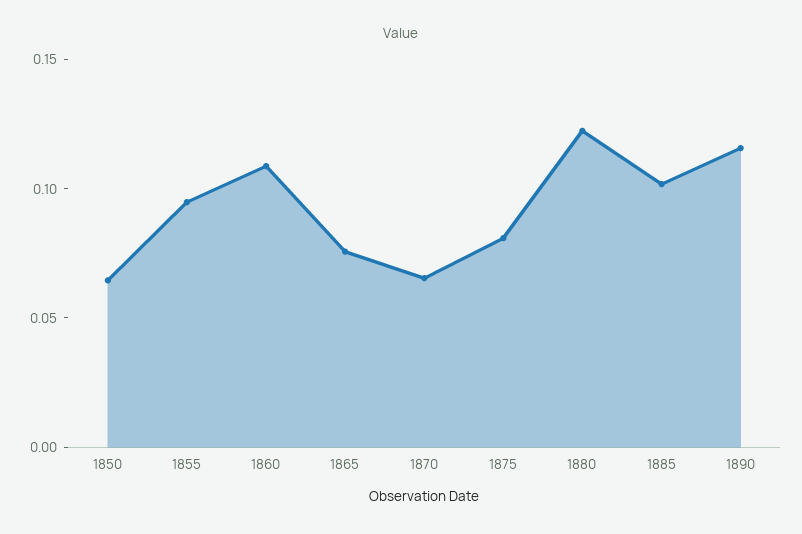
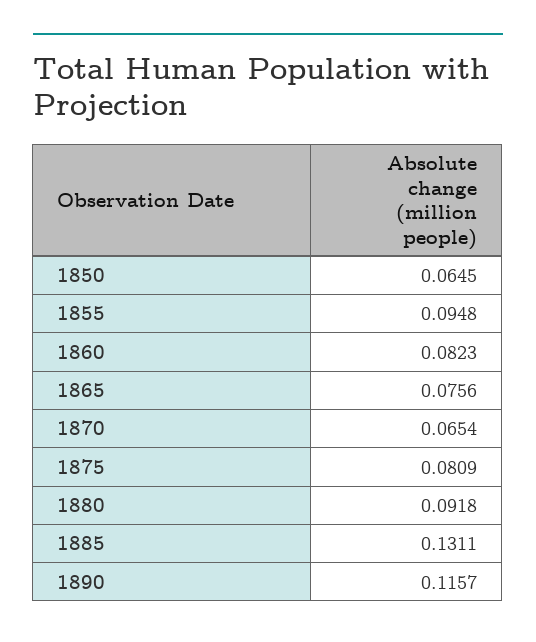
  {
    "1850": 0.0645,
    "1855": 0.0948,
-   "1860": 0.11,
+   "1860": 0.0823,
    "1865": 0.0756,
    "1870": 0.0654,
    "1875": 0.0809,
-   "1880": 0.12,
+   "1880": 0.0918,
-   "1885": 0.1,
+   "1885": 0.1311,
    "1890": 0.1157
  }

